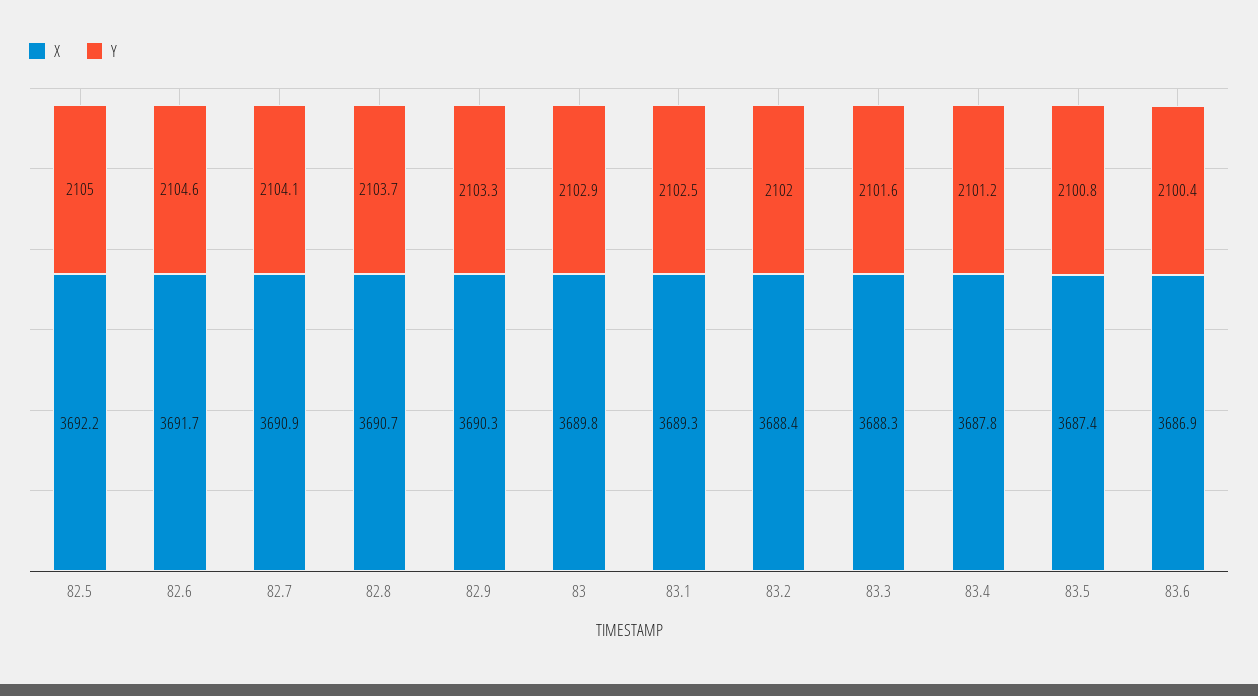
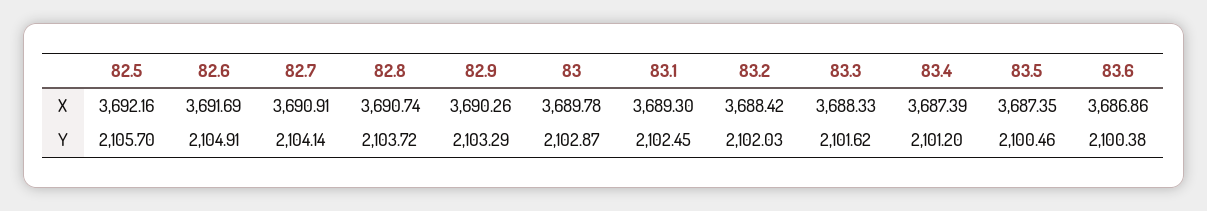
  {
    "X": {
      "82.5": 3692.16,
      "82.6": 3691.69,
      "82.7": 3690.91,
      "82.8": 3690.74,
      "82.9": 3690.26,
      "83": 3689.78,
      "83.1": 3689.3,
      "83.2": 3688.42,
      "83.3": 3688.33,
-     "83.4": 3687.8,
+     "83.4": 3687.39,
      "83.5": 3687.35,
      "83.6": 3686.86
    },
    "Y": {
-     "82.5": 2105,
+     "82.5": 2105.7,
-     "82.6": 2104.6,
+     "82.6": 2104.91,
      "82.7": 2104.14,
      "82.8": 2103.72,
      "82.9": 2103.29,
      "83": 2102.87,
      "83.1": 2102.45,
      "83.2": 2102.03,
      "83.3": 2101.62,
      "83.4": 2101.2,
-     "83.5": 2100.8,
+     "83.5": 2100.46,
      "83.6": 2100.38
    }
  }

